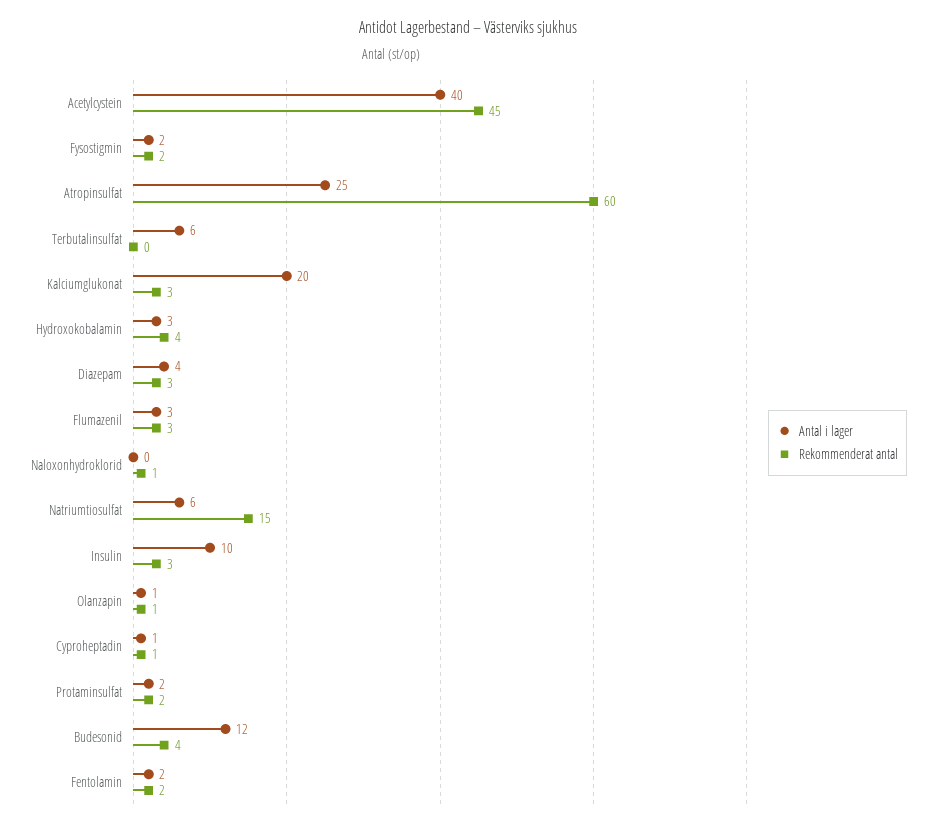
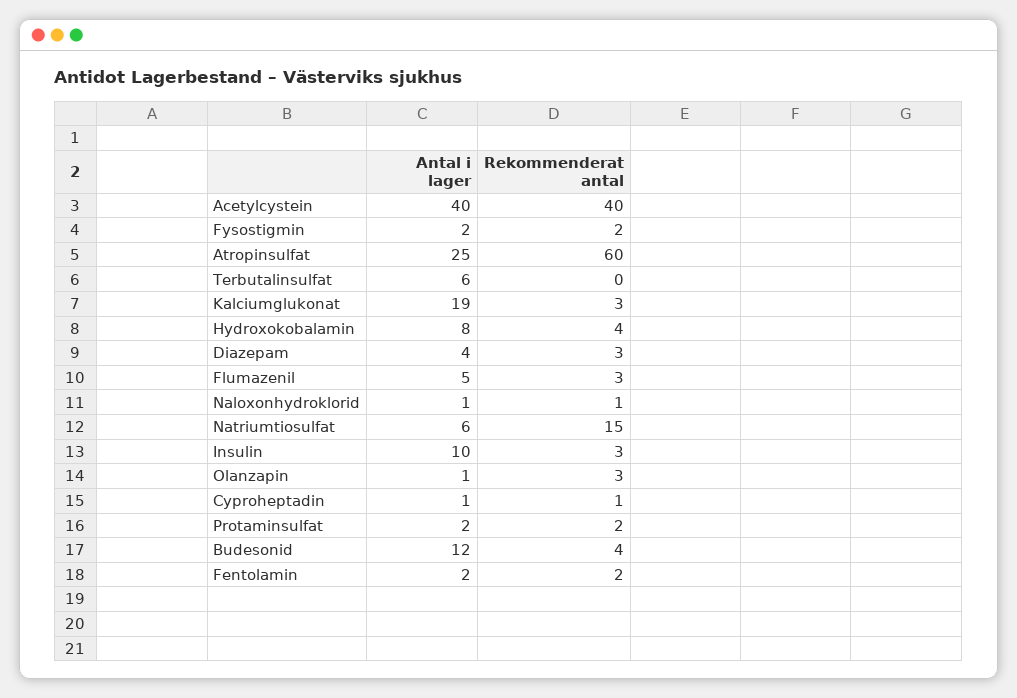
  {
    "Antal i lager": {
      "Acetylcystein": 40,
      "Fysostigmin": 2,
      "Atropinsulfat": 25,
      "Terbutalinsulfat": 6,
-     "Kalciumglukonat": 20,
+     "Kalciumglukonat": 19,
-     "Hydroxokobalamin": 3,
+     "Hydroxokobalamin": 8,
      "Diazepam": 4,
-     "Flumazenil": 3,
+     "Flumazenil": 5,
-     "Naloxonhydroklorid": 0,
+     "Naloxonhydroklorid": 1,
      "Natriumtiosulfat": 6,
      "Insulin": 10,
      "Olanzapin": 1,
      "Cyproheptadin": 1,
      "Protaminsulfat": 2,
      "Budesonid": 12,
      "Fentolamin": 2
    },
    "Rekommenderat antal": {
-     "Acetylcystein": 45,
+     "Acetylcystein": 40,
      "Fysostigmin": 2,
      "Atropinsulfat": 60,
      "Terbutalinsulfat": 0,
      "Kalciumglukonat": 3,
      "Hydroxokobalamin": 4,
      "Diazepam": 3,
      "Flumazenil": 3,
      "Naloxonhydroklorid": 1,
      "Natriumtiosulfat": 15,
      "Insulin": 3,
-     "Olanzapin": 1,
+     "Olanzapin": 3,
      "Cyproheptadin": 1,
      "Protaminsulfat": 2,
      "Budesonid": 4,
      "Fentolamin": 2
    }
  }

